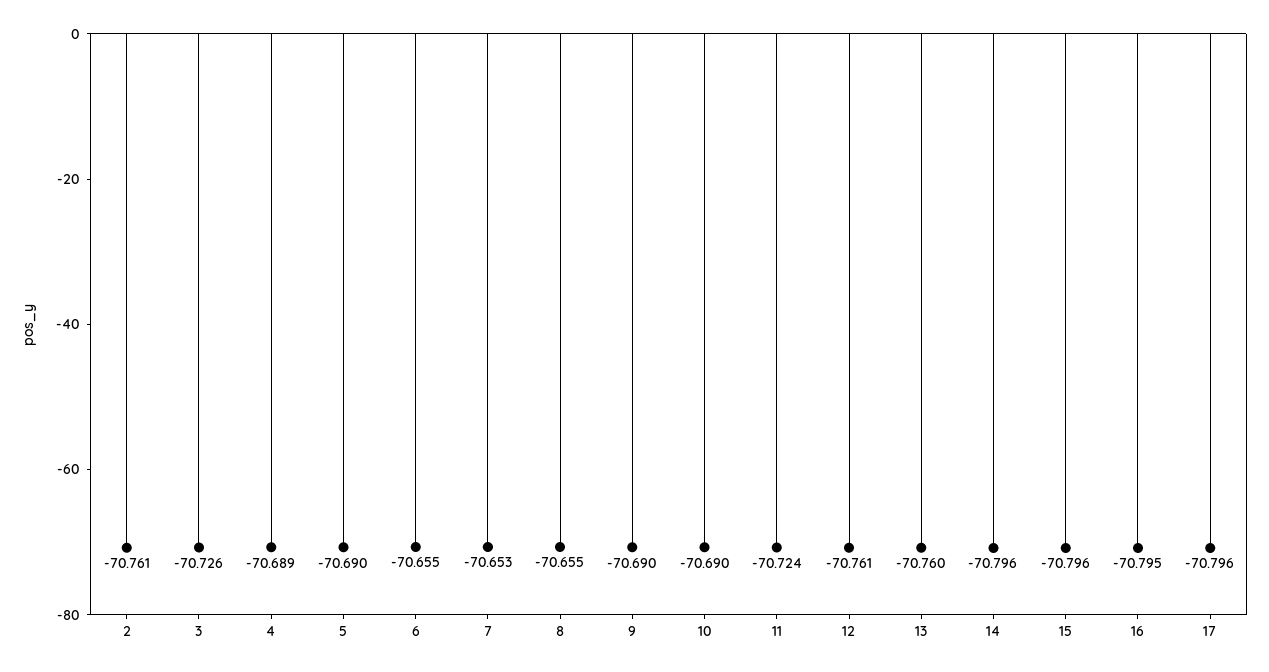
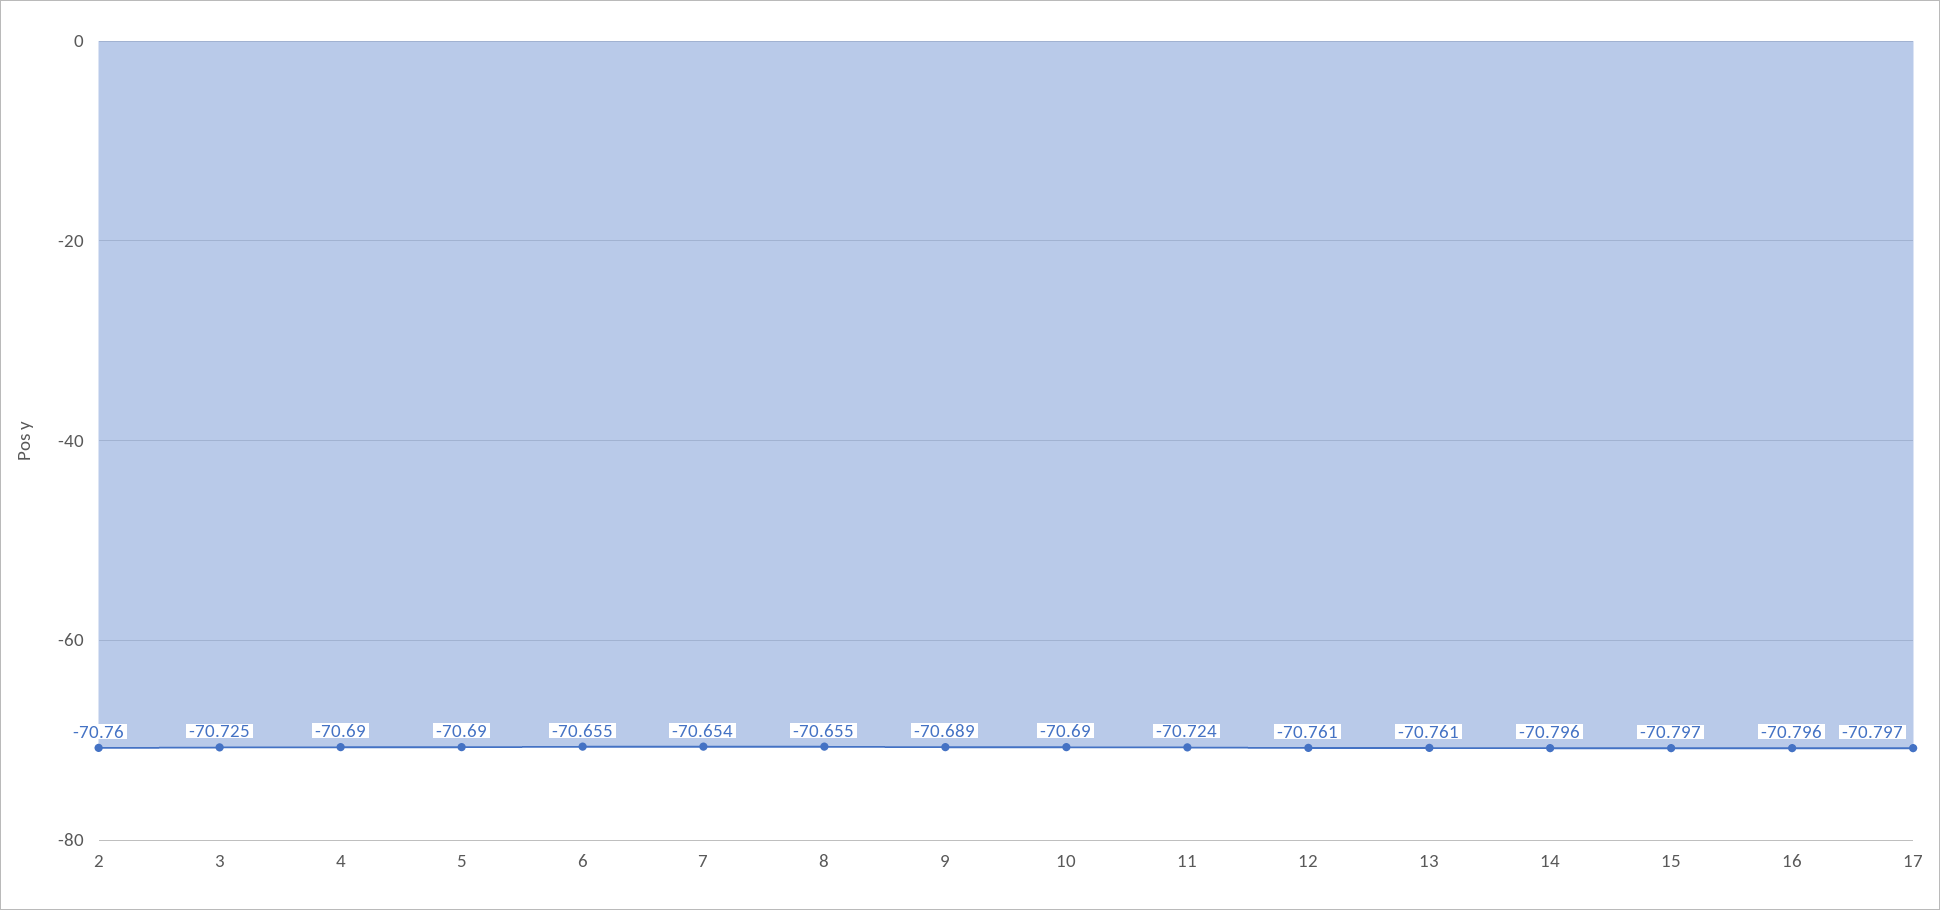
  {
-   "2": -70.761,
+   "2": -70.76,
-   "3": -70.726,
+   "3": -70.725,
-   "4": -70.689,
+   "4": -70.69,
    "5": -70.69,
    "6": -70.655,
-   "7": -70.653,
+   "7": -70.654,
    "8": -70.655,
-   "9": -70.69,
+   "9": -70.689,
    "10": -70.69,
    "11": -70.724,
    "12": -70.761,
-   "13": -70.76,
+   "13": -70.761,
    "14": -70.796,
-   "15": -70.796,
+   "15": -70.797,
-   "16": -70.795,
+   "16": -70.796,
-   "17": -70.796
+   "17": -70.797
  }

